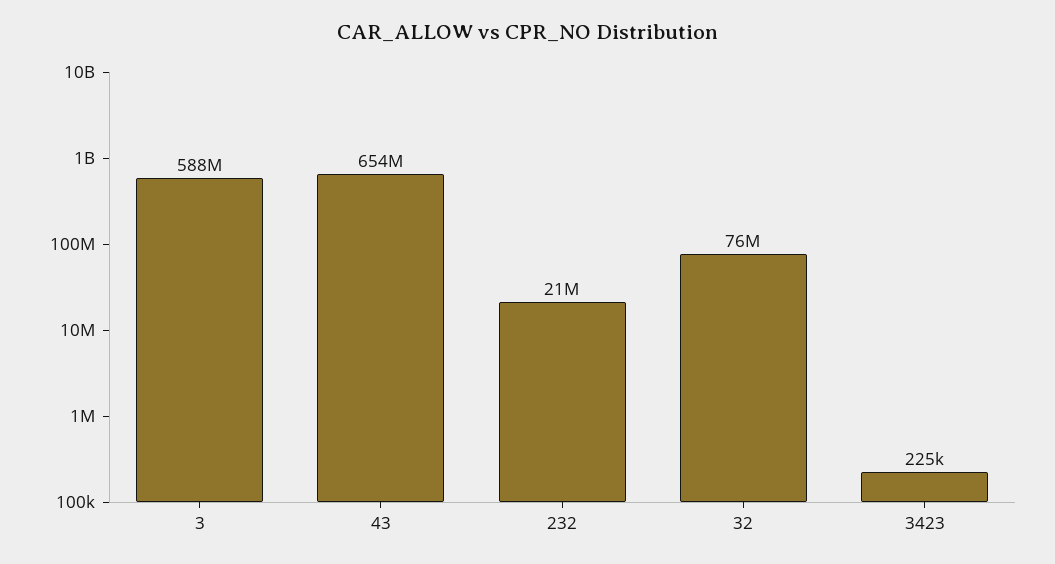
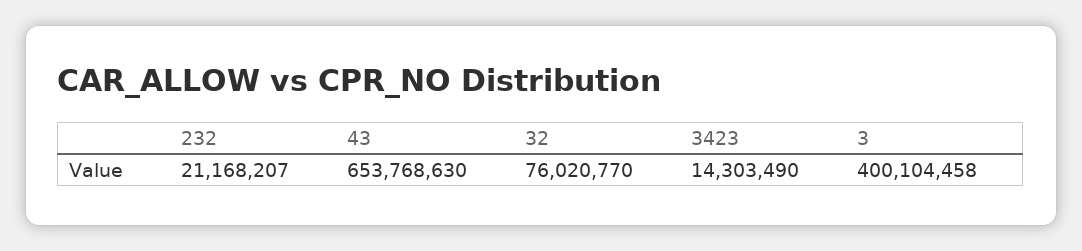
  {
-   "3": 588000000,
+   "3": 400104458,
    "43": 653768630,
    "232": 21168207,
    "32": 76020770,
-   "3423": 225000
+   "3423": 14303490
  }

